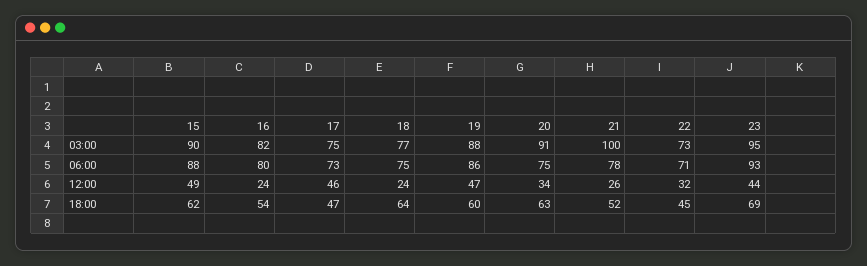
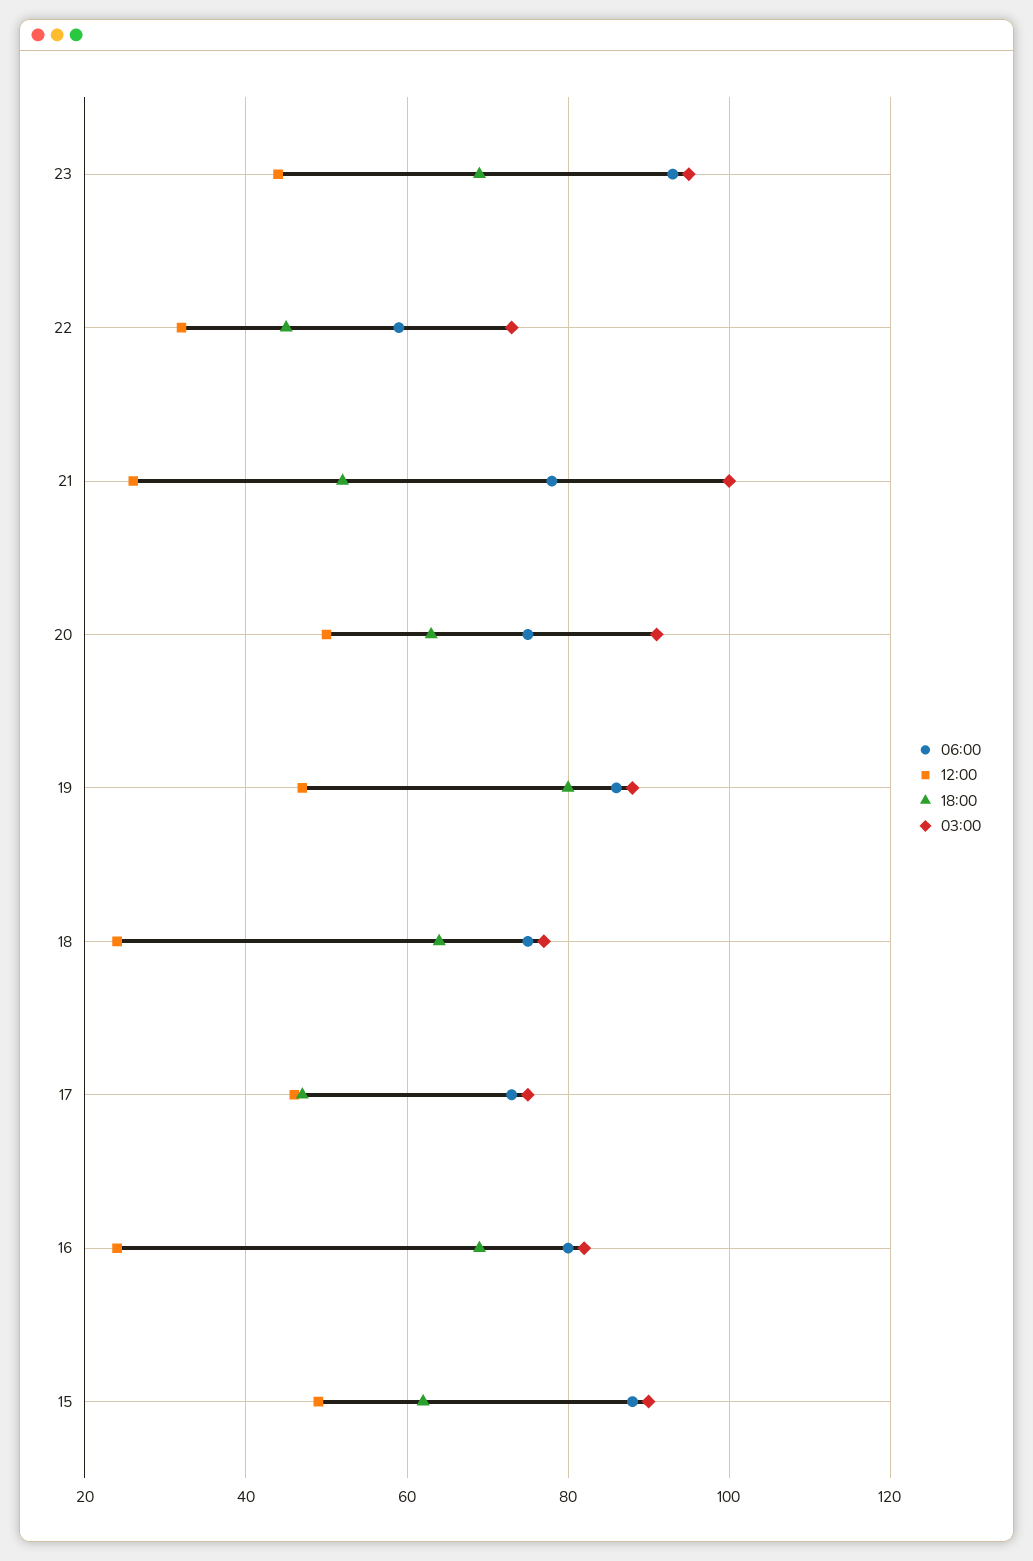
  {
    "03:00": {
      "15": 90,
      "16": 82,
      "17": 75,
      "18": 77,
      "19": 88,
      "20": 91,
      "21": 100,
      "22": 73,
      "23": 95
    },
    "06:00": {
      "15": 88,
      "16": 80,
      "17": 73,
      "18": 75,
      "19": 86,
      "20": 75,
      "21": 78,
-     "22": 71,
+     "22": 60,
      "23": 93
    },
    "12:00": {
      "15": 49,
      "16": 24,
      "17": 46,
      "18": 24,
      "19": 47,
-     "20": 34,
+     "20": 50,
      "21": 26,
      "22": 32,
      "23": 44
    },
    "18:00": {
      "15": 62,
-     "16": 54,
+     "16": 70,
      "17": 47,
      "18": 64,
-     "19": 60,
+     "19": 80,
      "20": 63,
      "21": 52,
      "22": 45,
      "23": 69
    }
  }

